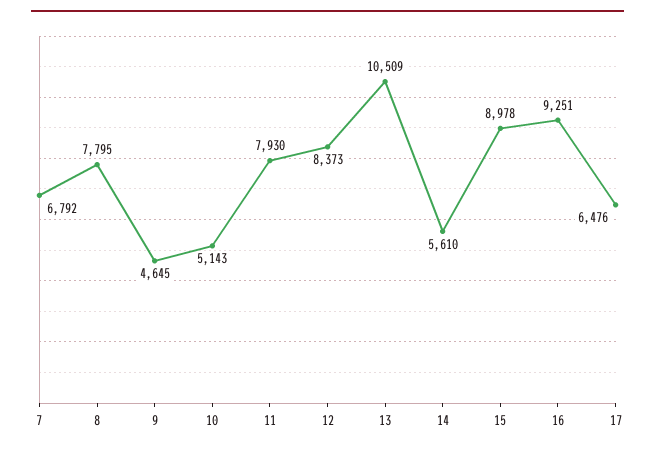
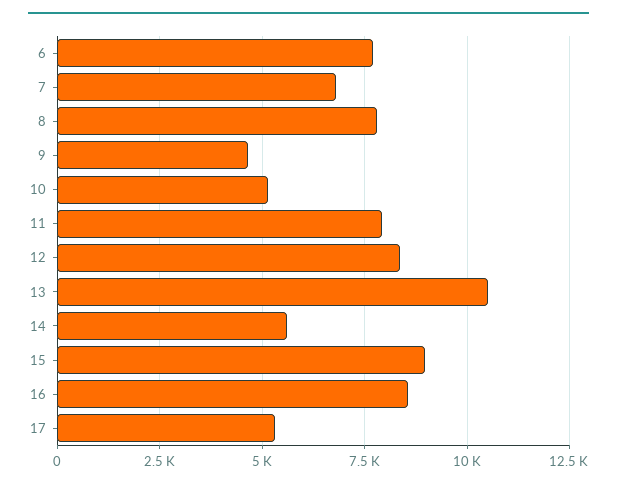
  {
    "7": 6792,
    "8": 7795,
    "9": 4645,
    "10": 5143,
    "11": 7930,
    "12": 8373,
    "13": 10509,
    "14": 5610,
    "15": 8978,
-   "16": 9251,
+   "16": 8500,
-   "17": 6476
+   "17": 5250,
+   "6": 7750
  }

